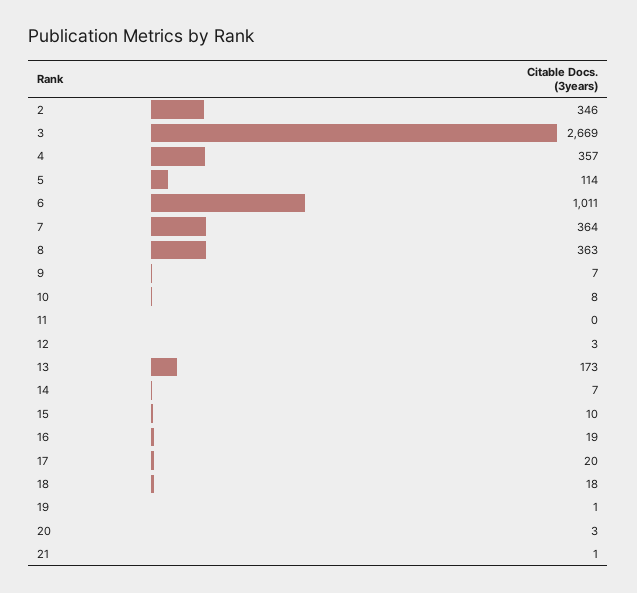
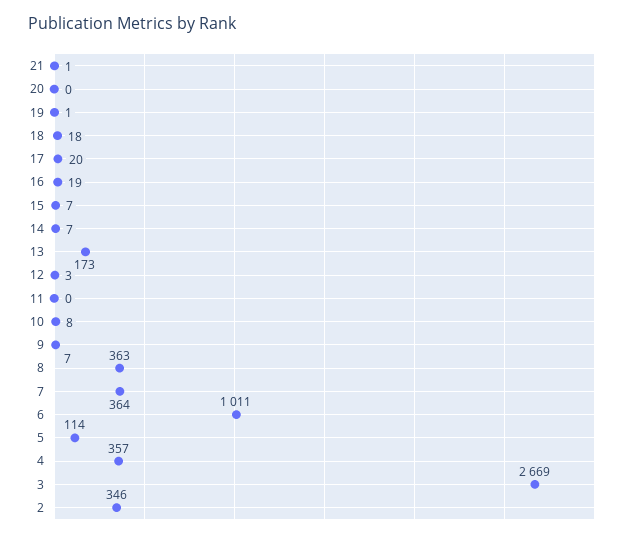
  {
    "2": 346,
    "3": 2669,
    "4": 357,
    "5": 114,
    "6": 1011,
    "7": 364,
    "8": 363,
    "9": 7,
    "10": 8,
    "11": 0,
    "12": 3,
    "13": 173,
    "14": 7,
-   "15": 10,
+   "15": 7,
    "16": 19,
    "17": 20,
    "18": 18,
    "19": 1,
-   "20": 3,
+   "20": 0,
    "21": 1
  }

